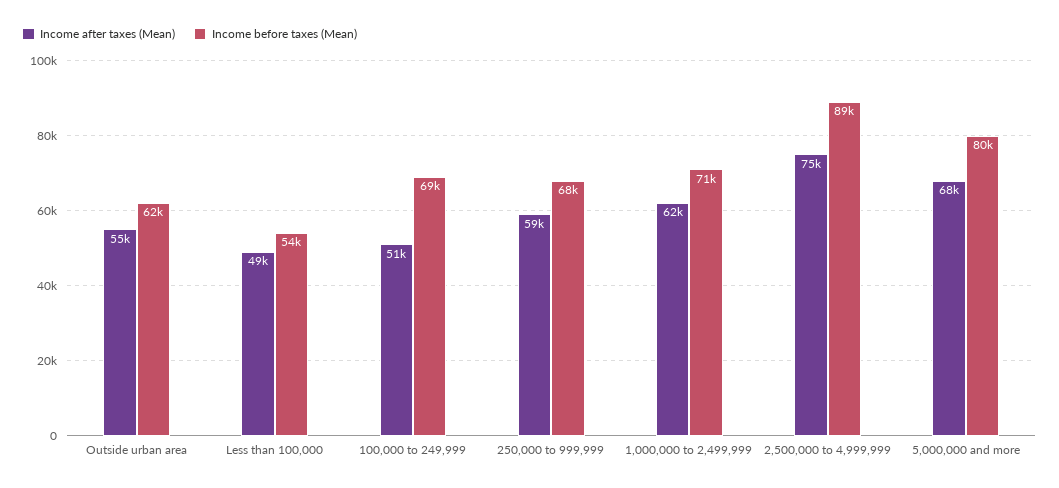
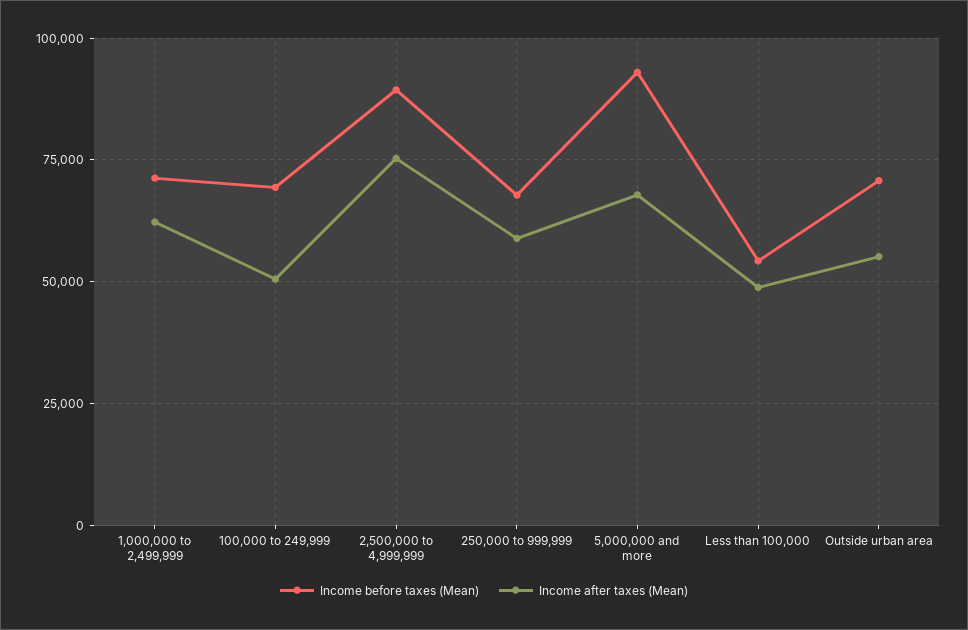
  {
    "Income after taxes (Mean)": {
      "Outside urban area": 55000,
      "Less than 100,000": 49000,
      "100,000 to 249,999": 51000,
      "250,000 to 999,999": 59000,
      "1,000,000 to 2,499,999": 62000,
      "2,500,000 to 4,999,999": 75000,
      "5,000,000 and more": 68000
    },
    "Income before taxes (Mean)": {
-     "Outside urban area": 62000,
+     "Outside urban area": 70000,
      "Less than 100,000": 54000,
      "100,000 to 249,999": 69000,
      "250,000 to 999,999": 68000,
      "1,000,000 to 2,499,999": 71000,
      "2,500,000 to 4,999,999": 89000,
-     "5,000,000 and more": 80000
+     "5,000,000 and more": 92500
    }
  }

